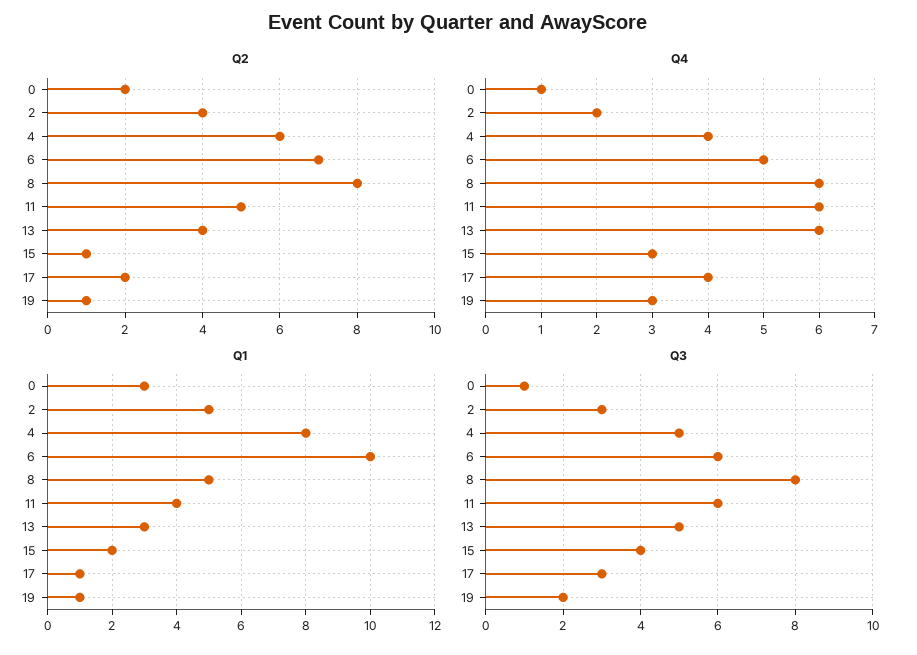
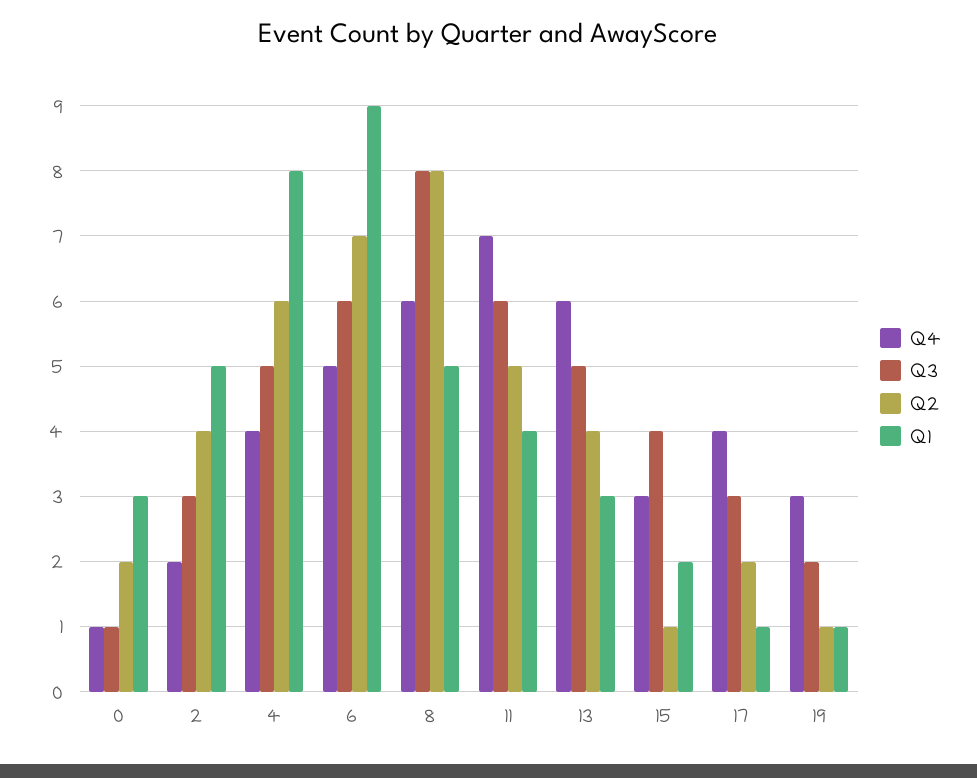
  {
    "Q2": {
      "0": 2,
      "2": 4,
      "4": 6,
      "6": 7,
      "8": 8,
      "11": 5,
      "13": 4,
      "15": 1,
      "17": 2,
      "19": 1
    },
    "Q4": {
      "0": 1,
      "2": 2,
      "4": 4,
      "6": 5,
      "8": 6,
-     "11": 6,
+     "11": 7,
      "13": 6,
      "15": 3,
      "17": 4,
      "19": 3
    },
    "Q1": {
      "0": 3,
      "2": 5,
      "4": 8,
-     "6": 10,
+     "6": 9,
      "8": 5,
      "11": 4,
      "13": 3,
      "15": 2,
      "17": 1,
      "19": 1
    },
    "Q3": {
      "0": 1,
      "2": 3,
      "4": 5,
      "6": 6,
      "8": 8,
      "11": 6,
      "13": 5,
      "15": 4,
      "17": 3,
      "19": 2
    }
  }

